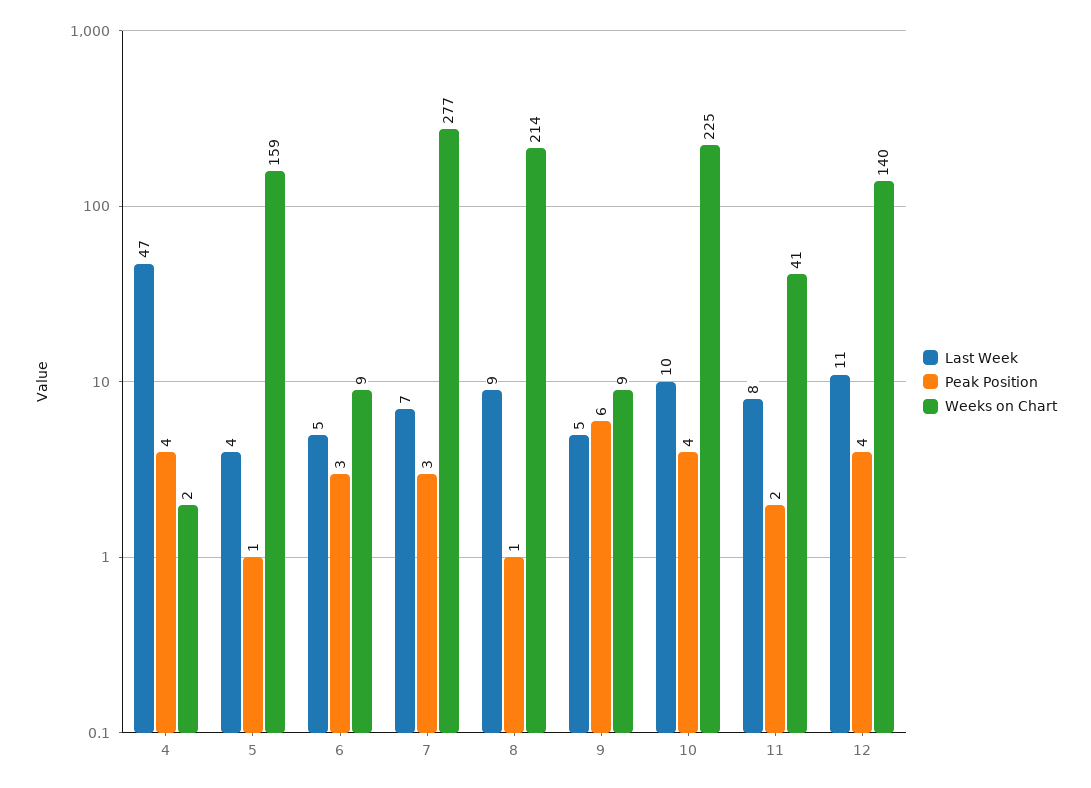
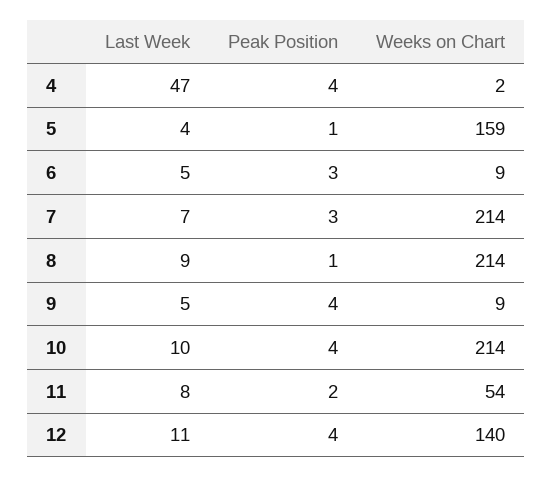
  {
    "Last Week": {
      "4": 47,
      "5": 4,
      "6": 5,
      "7": 7,
      "8": 9,
      "9": 5,
      "10": 10,
      "11": 8,
      "12": 11
    },
    "Peak Position": {
      "4": 4,
      "5": 1,
      "6": 3,
      "7": 3,
      "8": 1,
-     "9": 6,
+     "9": 4,
      "10": 4,
      "11": 2,
      "12": 4
    },
    "Weeks on Chart": {
      "4": 2,
      "5": 159,
      "6": 9,
-     "7": 277,
+     "7": 214,
      "8": 214,
      "9": 9,
-     "10": 225,
+     "10": 214,
-     "11": 41,
+     "11": 54,
      "12": 140
    }
  }

